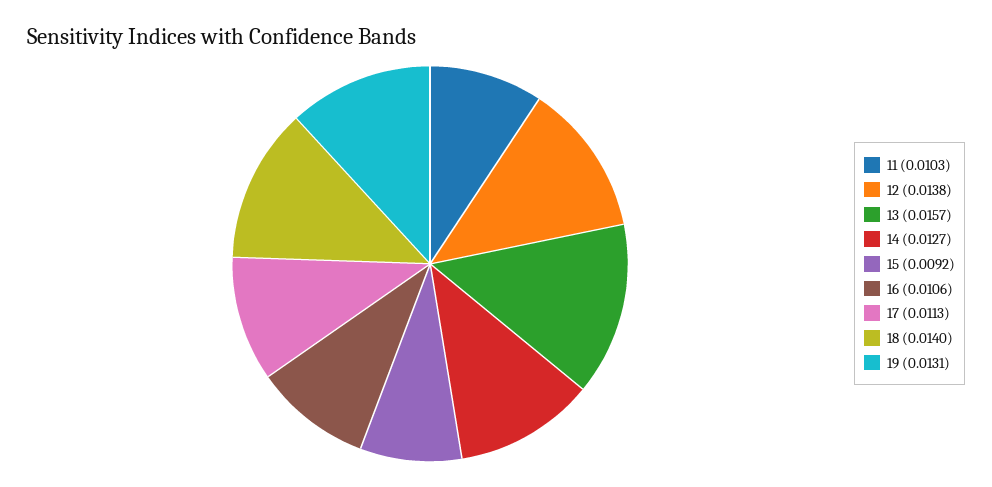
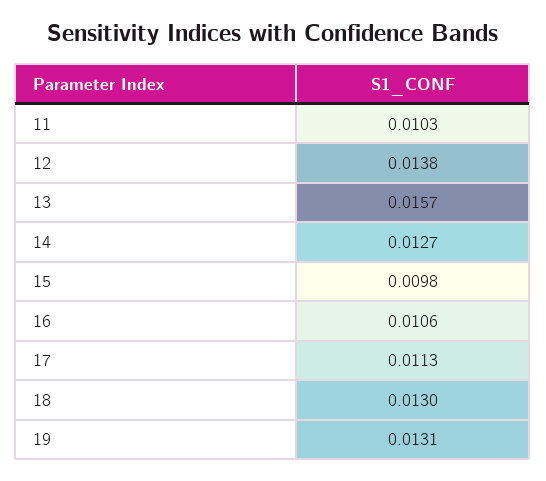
  {
    "11": 0.0103,
    "12": 0.0138,
    "13": 0.0157,
    "14": 0.0127,
-   "15": 0.0092,
+   "15": 0.0098,
    "16": 0.0106,
    "17": 0.0113,
-   "18": 0.014,
+   "18": 0.013,
    "19": 0.0131
  }

